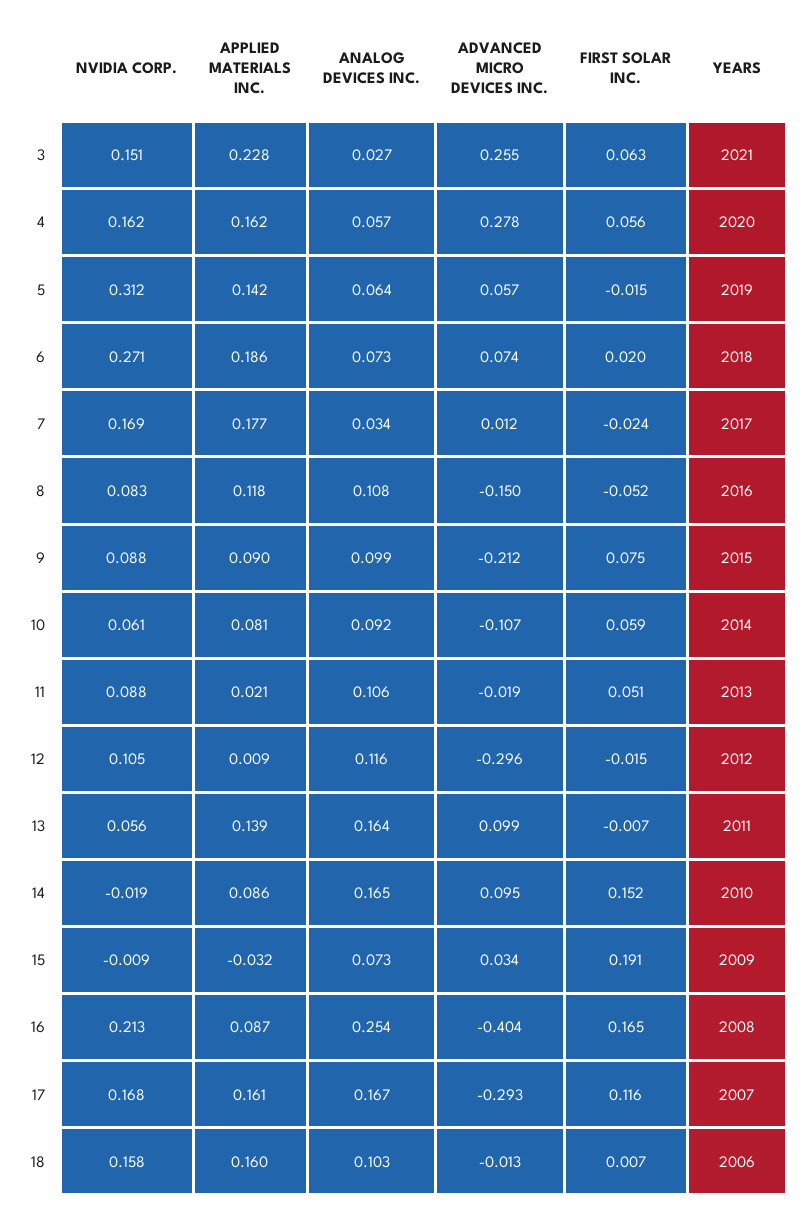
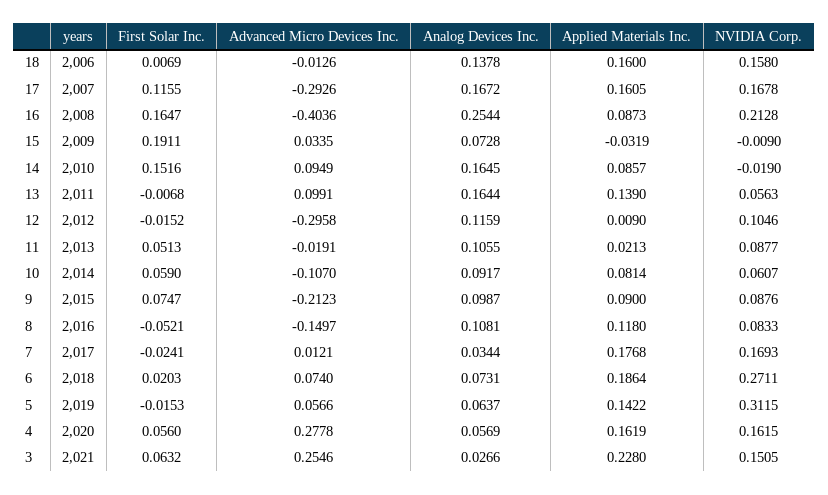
  {
    "NVIDIA CORP.": {
      "3": 0.1505,
      "4": 0.1615,
      "5": 0.3115,
      "6": 0.2711,
      "7": 0.1693,
      "8": 0.0833,
      "9": 0.0876,
      "10": 0.0607,
      "11": 0.0877,
      "12": 0.1046,
      "13": 0.0563,
      "14": -0.019,
      "15": -0.009,
      "16": 0.2128,
      "17": 0.1678,
      "18": 0.158
    },
    "APPLIED MATERIALS INC.": {
      "3": 0.228,
      "4": 0.1619,
      "5": 0.1422,
      "6": 0.1864,
      "7": 0.1768,
      "8": 0.118,
      "9": 0.09,
      "10": 0.0814,
      "11": 0.0213,
      "12": 0.009,
      "13": 0.139,
      "14": 0.0857,
      "15": -0.0319,
      "16": 0.0873,
      "17": 0.1605,
      "18": 0.16
    },
    "ANALOG DEVICES INC.": {
      "3": 0.0266,
      "4": 0.0569,
      "5": 0.0637,
      "6": 0.0731,
      "7": 0.0344,
      "8": 0.1081,
      "9": 0.0987,
      "10": 0.0917,
      "11": 0.1055,
      "12": 0.1159,
      "13": 0.1644,
      "14": 0.1645,
      "15": 0.0728,
      "16": 0.2544,
      "17": 0.1672,
-     "18": 0.103
+     "18": 0.1378
    },
    "ADVANCED MICRO DEVICES INC.": {
      "3": 0.2546,
      "4": 0.2778,
      "5": 0.0566,
      "6": 0.074,
      "7": 0.0121,
      "8": -0.1497,
      "9": -0.2123,
      "10": -0.107,
      "11": -0.0191,
      "12": -0.2958,
      "13": 0.0991,
      "14": 0.0949,
      "15": 0.0335,
      "16": -0.4036,
      "17": -0.2926,
      "18": -0.0126
    },
    "FIRST SOLAR INC.": {
      "3": 0.0632,
      "4": 0.056,
      "5": -0.0153,
      "6": 0.0203,
      "7": -0.0241,
      "8": -0.0521,
      "9": 0.0747,
      "10": 0.059,
      "11": 0.0513,
      "12": -0.0152,
      "13": -0.0068,
      "14": 0.1516,
      "15": 0.1911,
      "16": 0.1647,
      "17": 0.1155,
      "18": 0.0069
    },
    "YEARS": {
      "3": 2021,
      "4": 2020,
      "5": 2019,
      "6": 2018,
      "7": 2017,
      "8": 2016,
      "9": 2015,
      "10": 2014,
      "11": 2013,
      "12": 2012,
      "13": 2011,
      "14": 2010,
      "15": 2009,
      "16": 2008,
      "17": 2007,
      "18": 2006
    }
  }

